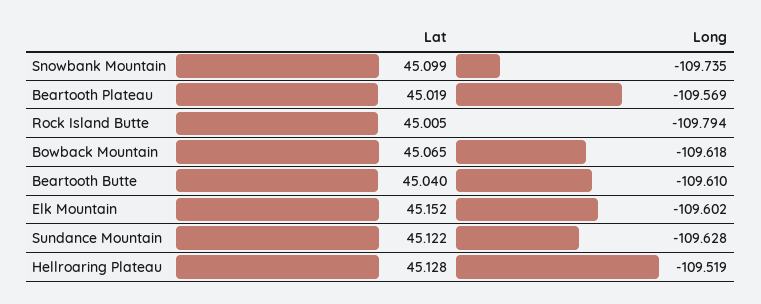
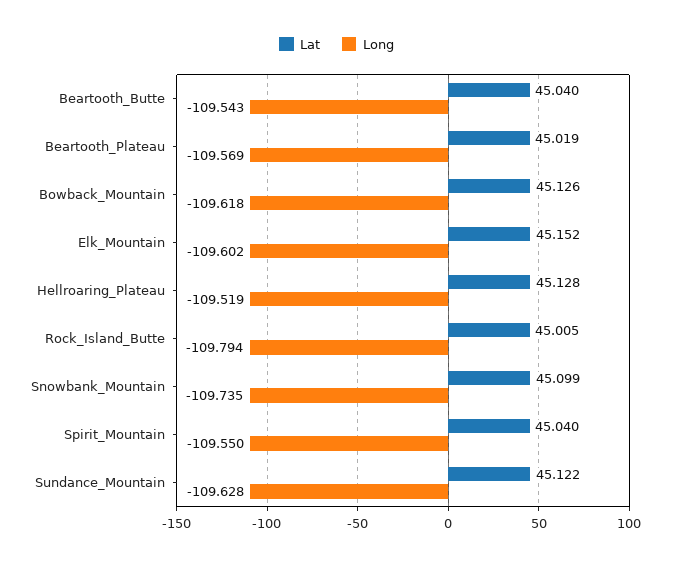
  {
    "Lat": {
      "Snowbank Mountain": 45.099,
      "Beartooth Plateau": 45.019,
      "Rock Island Butte": 45.005,
-     "Bowback Mountain": 45.065,
+     "Bowback Mountain": 45.126,
      "Beartooth Butte": 45.04,
      "Elk Mountain": 45.152,
      "Sundance Mountain": 45.122,
-     "Hellroaring Plateau": 45.128
+     "Hellroaring Plateau": 45.128,
+     "Spirit_Mountain": 45.04
    },
    "Long": {
      "Snowbank Mountain": -109.735,
      "Beartooth Plateau": -109.569,
      "Rock Island Butte": -109.794,
      "Bowback Mountain": -109.618,
-     "Beartooth Butte": -109.61,
+     "Beartooth Butte": -109.543,
      "Elk Mountain": -109.602,
      "Sundance Mountain": -109.628,
-     "Hellroaring Plateau": -109.519
+     "Hellroaring Plateau": -109.519,
+     "Spirit_Mountain": -109.55
    }
  }

